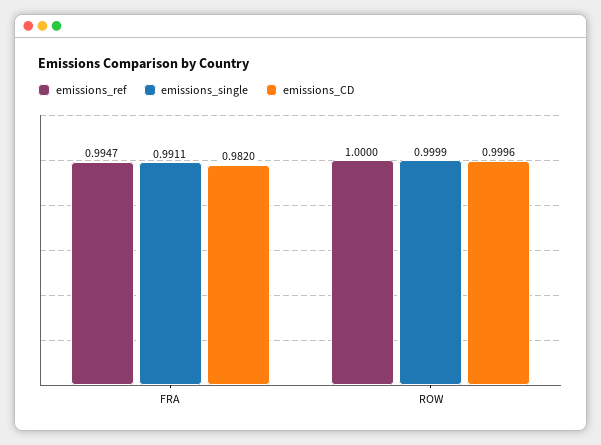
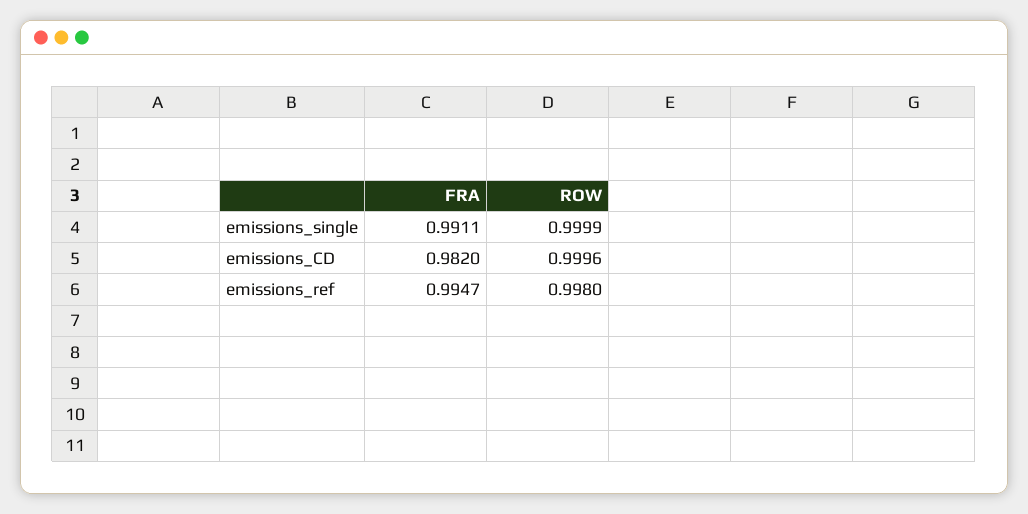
  {
    "emissions_ref": {
      "FRA": 0.9947,
-     "ROW": 1
+     "ROW": 0.998
    },
    "emissions_single": {
      "FRA": 0.9911,
      "ROW": 0.9999
    },
    "emissions_CD": {
      "FRA": 0.982,
      "ROW": 0.9996
    }
  }

